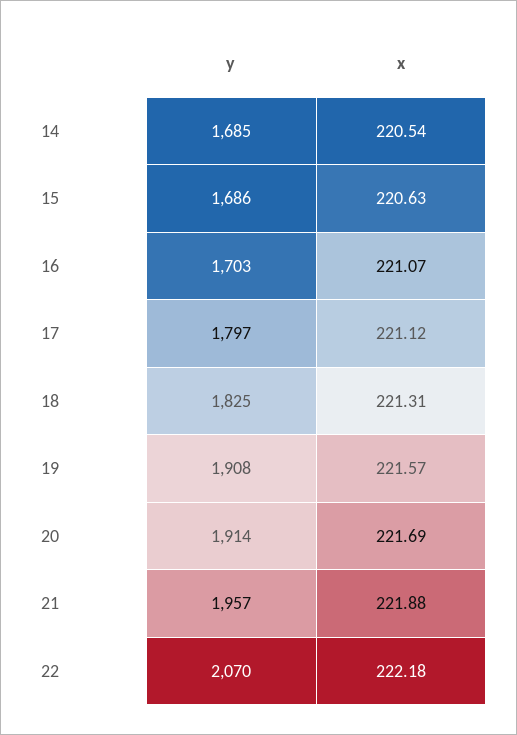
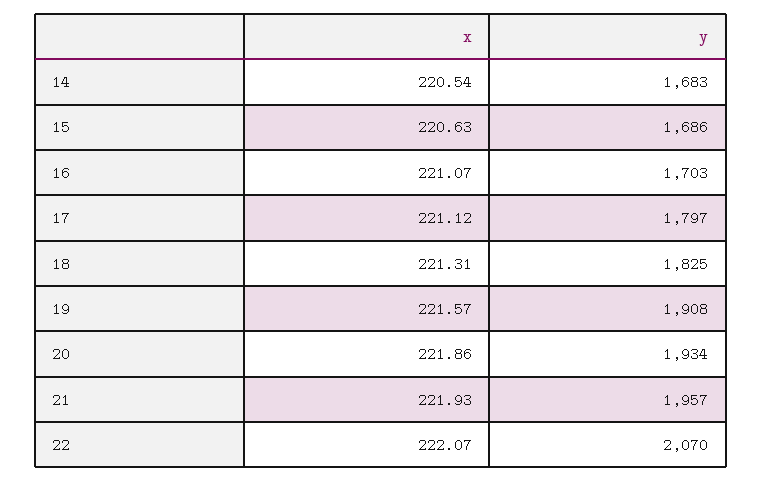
  {
    "y": {
-     "14": 1685,
+     "14": 1683,
      "15": 1686,
      "16": 1703,
      "17": 1797,
      "18": 1825,
      "19": 1908,
-     "20": 1914,
+     "20": 1934,
      "21": 1957,
      "22": 2070
    },
    "x": {
      "14": 220.54,
      "15": 220.63,
      "16": 221.07,
      "17": 221.12,
      "18": 221.31,
      "19": 221.57,
-     "20": 221.69,
+     "20": 221.86,
-     "21": 221.88,
+     "21": 221.93,
-     "22": 222.18
+     "22": 222.07
    }
  }

